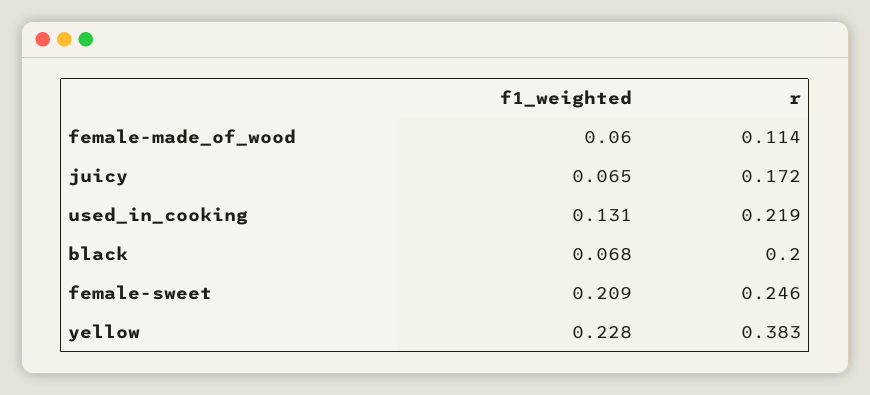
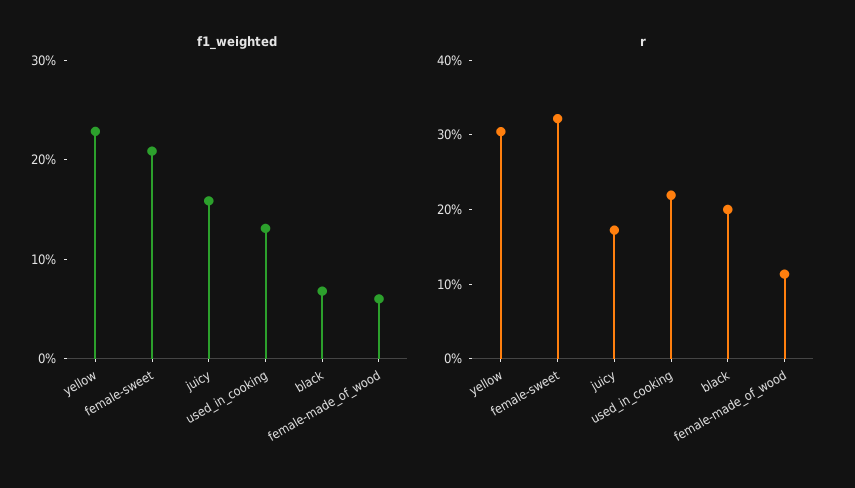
  {
    "f1_weighted": {
      "female-made_of_wood": 0.06,
-     "juicy": 0.065,
+     "juicy": 0.16,
      "used_in_cooking": 0.131,
      "black": 0.068,
      "female-sweet": 0.209,
      "yellow": 0.228
    },
    "r": {
      "female-made_of_wood": 0.114,
      "juicy": 0.172,
      "used_in_cooking": 0.219,
      "black": 0.2,
-     "female-sweet": 0.246,
+     "female-sweet": 0.32,
-     "yellow": 0.383
+     "yellow": 0.3
    }
  }

